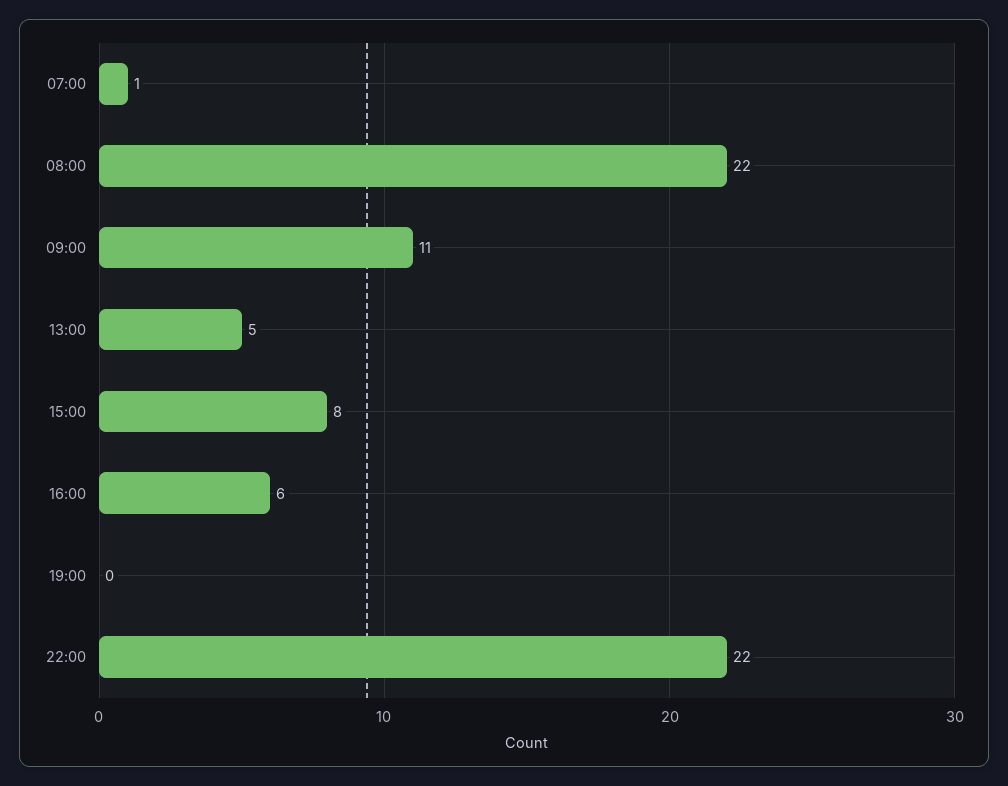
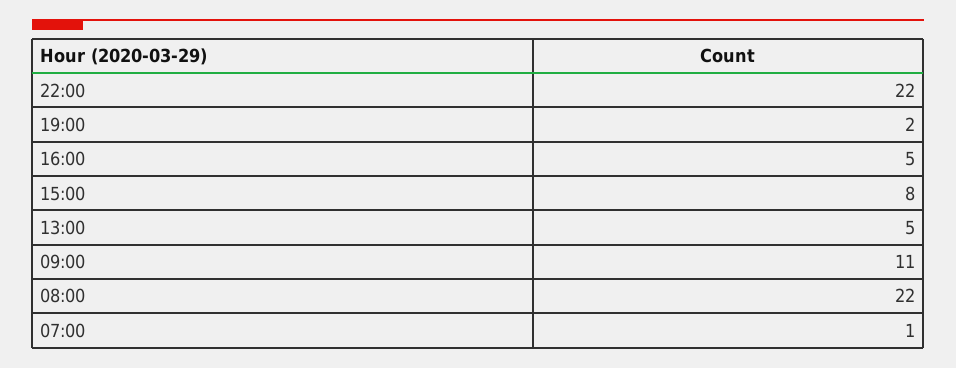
  {
    "07:00": 1,
    "08:00": 22,
    "09:00": 11,
    "13:00": 5,
    "15:00": 8,
-   "16:00": 6,
+   "16:00": 5,
-   "19:00": 0,
+   "19:00": 2,
    "22:00": 22
  }

